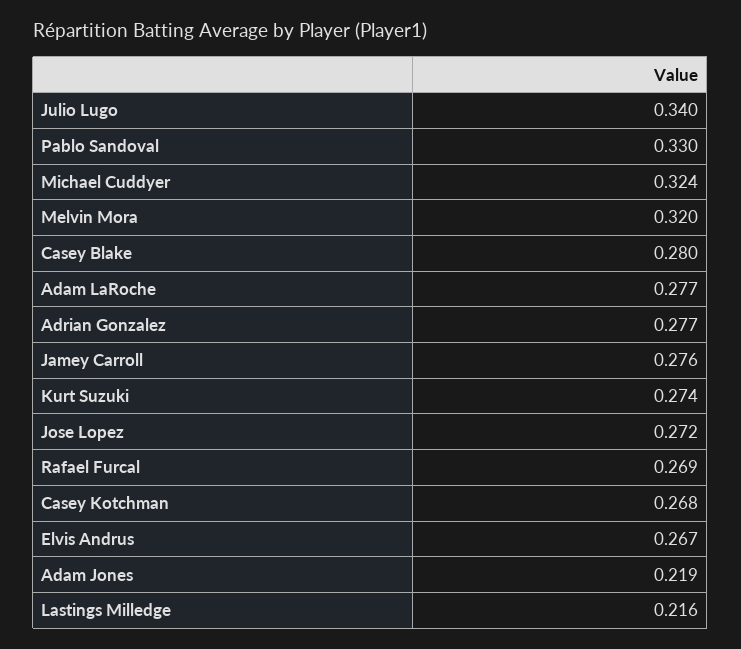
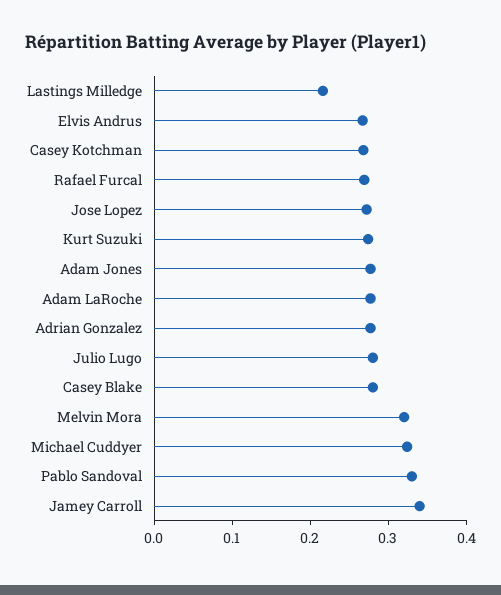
  {
-   "Julio Lugo": 0.34,
+   "Julio Lugo": 0.28,
    "Pablo Sandoval": 0.33,
    "Michael Cuddyer": 0.324,
    "Melvin Mora": 0.32,
    "Casey Blake": 0.28,
    "Adam LaRoche": 0.277,
    "Adrian Gonzalez": 0.277,
-   "Jamey Carroll": 0.276,
+   "Jamey Carroll": 0.34,
    "Kurt Suzuki": 0.274,
    "Jose Lopez": 0.272,
    "Rafael Furcal": 0.269,
    "Casey Kotchman": 0.268,
    "Elvis Andrus": 0.267,
-   "Adam Jones": 0.219,
+   "Adam Jones": 0.28,
    "Lastings Milledge": 0.216
  }

